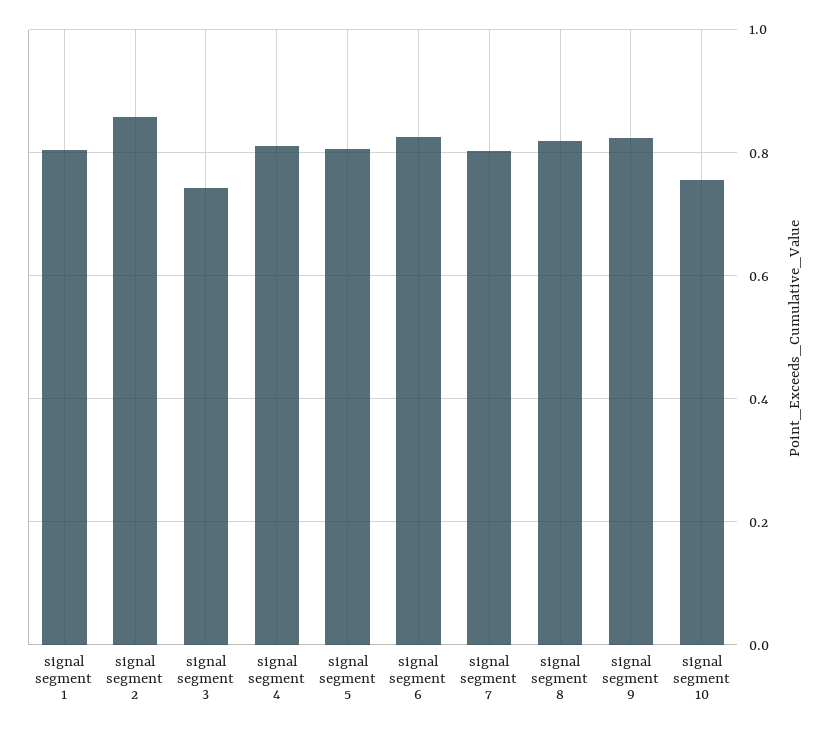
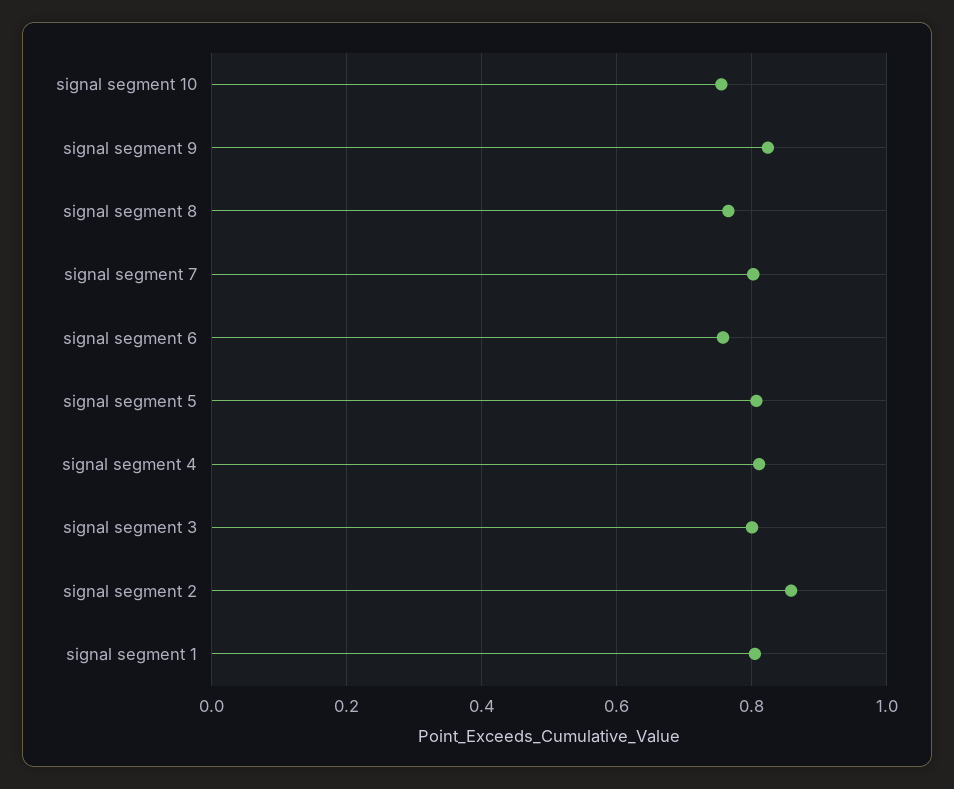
  {
    "signal segment 1": 0.8,
    "signal segment 2": 0.86,
-   "signal segment 3": 0.74,
+   "signal segment 3": 0.8,
    "signal segment 4": 0.82,
    "signal segment 5": 0.8,
-   "signal segment 6": 0.82,
+   "signal segment 6": 0.76,
    "signal segment 7": 0.8,
-   "signal segment 8": 0.82,
+   "signal segment 8": 0.76,
    "signal segment 9": 0.82,
    "signal segment 10": 0.76
  }

